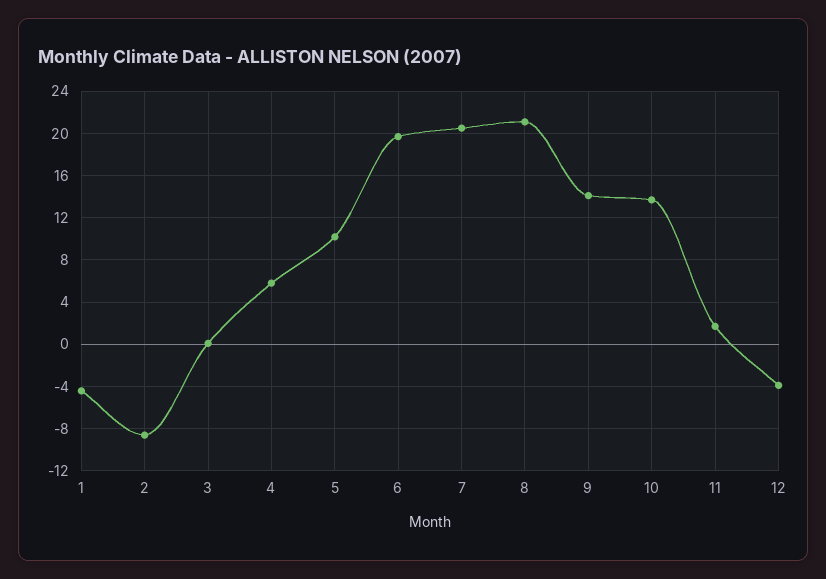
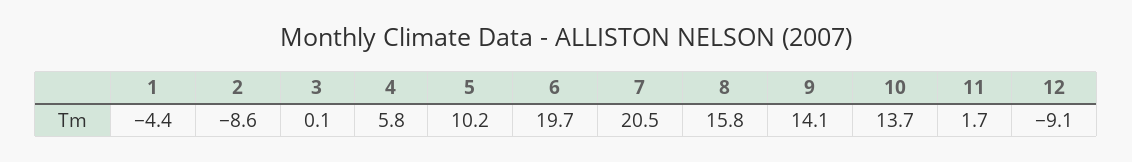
  {
    "1": -4.4,
    "2": -8.6,
    "3": 0.1,
    "4": 5.8,
    "5": 10.2,
    "6": 19.7,
    "7": 20.5,
-   "8": 21,
+   "8": 15.8,
    "9": 14.1,
    "10": 13.7,
    "11": 1.7,
-   "12": -4
+   "12": -9.1
  }

